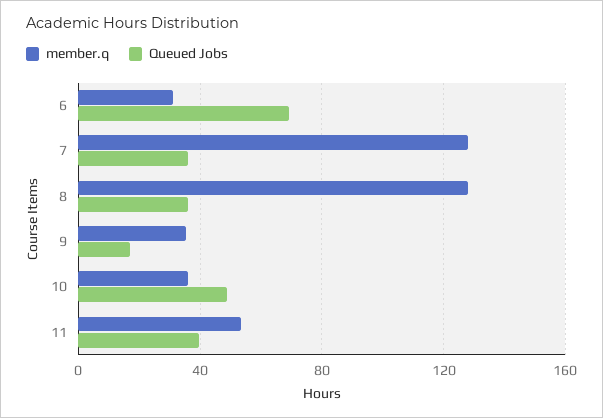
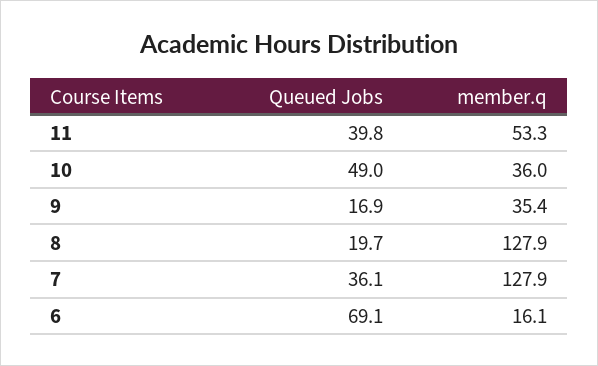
  {
    "member.q": {
-     "6": 30,
+     "6": 16.1,
      "7": 127.9,
      "8": 127.9,
      "9": 35.4,
      "10": 36,
      "11": 53.3
    },
    "Queued Jobs": {
      "6": 69.1,
      "7": 36.1,
-     "8": 35,
+     "8": 19.7,
      "9": 16.9,
      "10": 49,
      "11": 39.8
    }
  }

